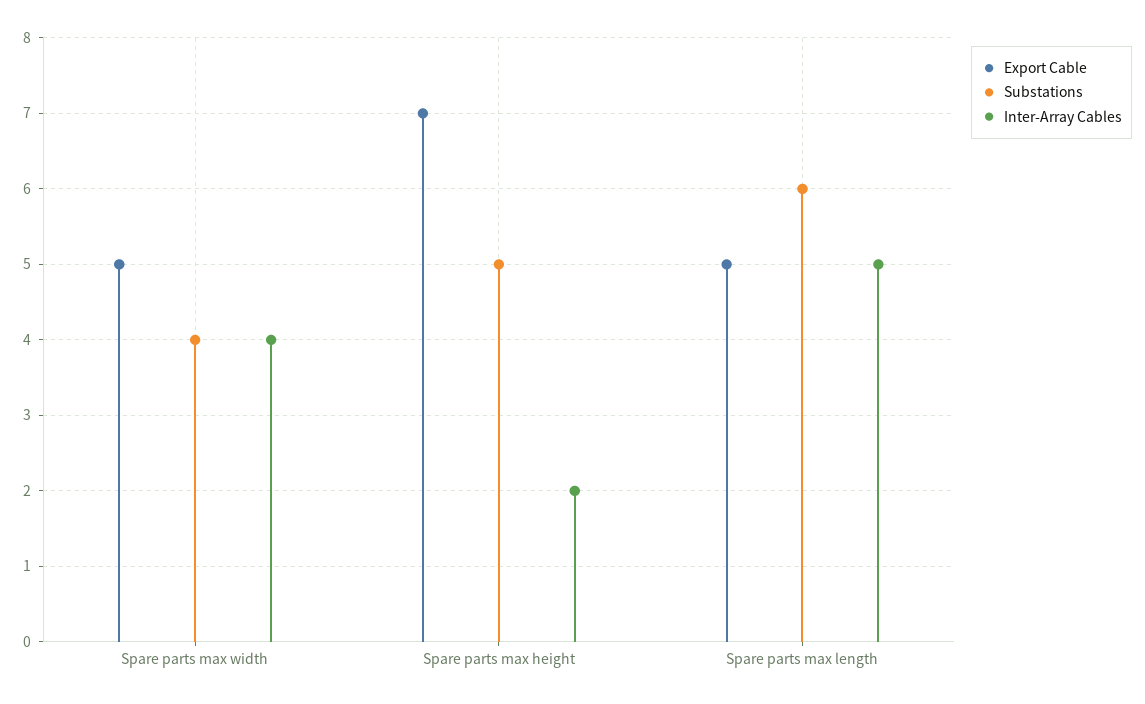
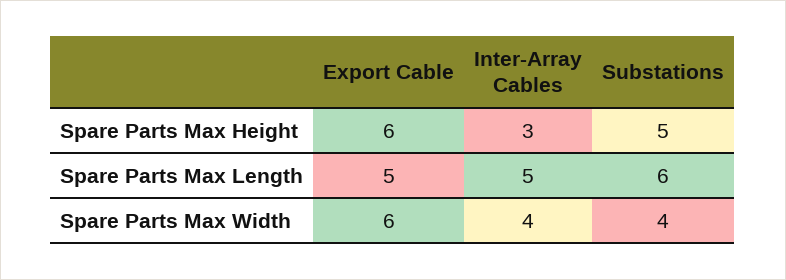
  {
    "Export Cable": {
-     "Spare parts max width": 5,
+     "Spare parts max width": 6,
-     "Spare parts max height": 7,
+     "Spare parts max height": 6,
      "Spare parts max length": 5
    },
    "Substations": {
      "Spare parts max width": 4,
      "Spare parts max height": 5,
      "Spare parts max length": 6
    },
    "Inter-Array Cables": {
      "Spare parts max width": 4,
-     "Spare parts max height": 2,
+     "Spare parts max height": 3,
      "Spare parts max length": 5
    }
  }

